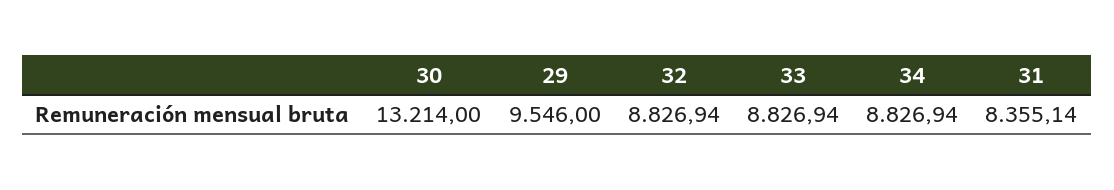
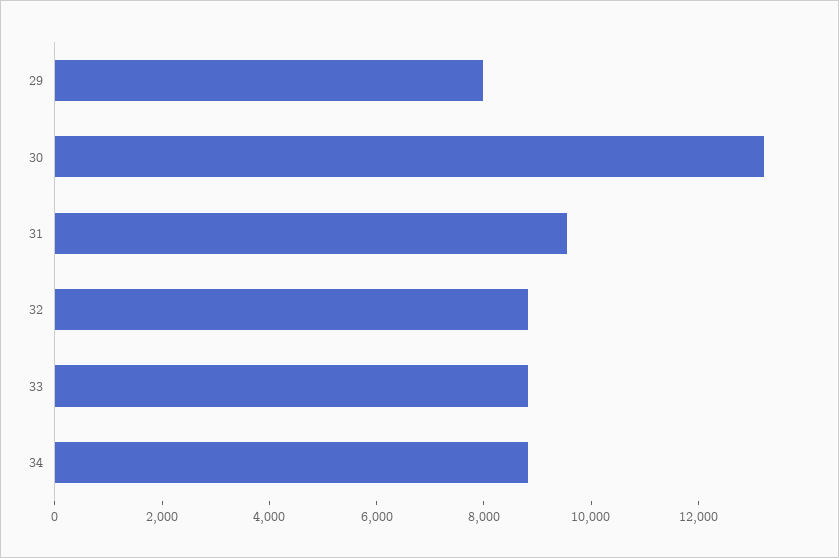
  {
    "30": 13214,
-   "29": 9546,
+   "29": 8000,
    "32": 8826.94,
    "33": 8826.94,
    "34": 8826.94,
-   "31": 8355.14
+   "31": 9500
  }

